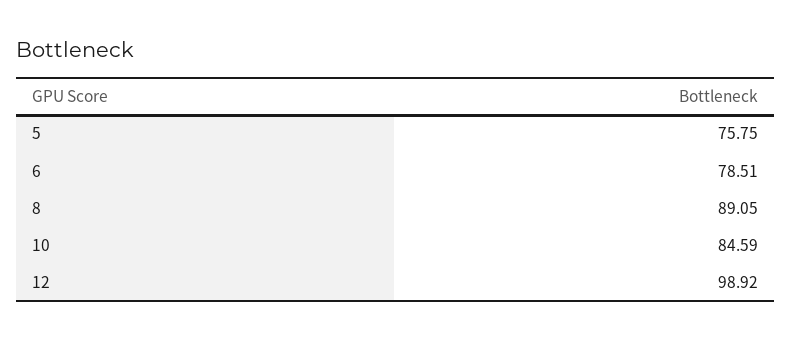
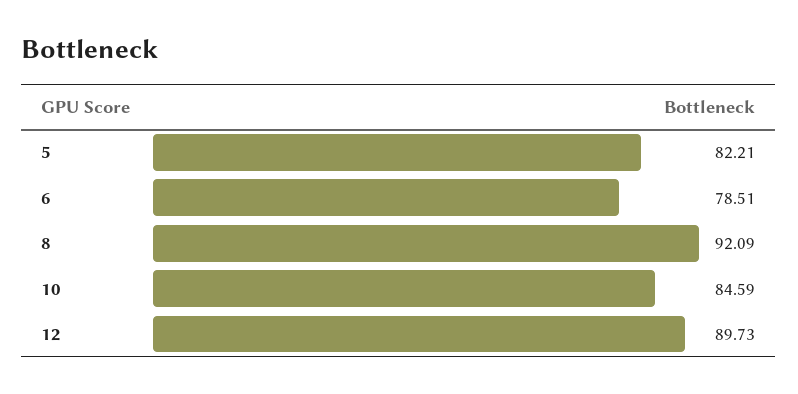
  {
-   "5": 75.75,
+   "5": 82.21,
    "6": 78.51,
-   "8": 89.05,
+   "8": 92.09,
    "10": 84.59,
-   "12": 98.92
+   "12": 89.73
  }

